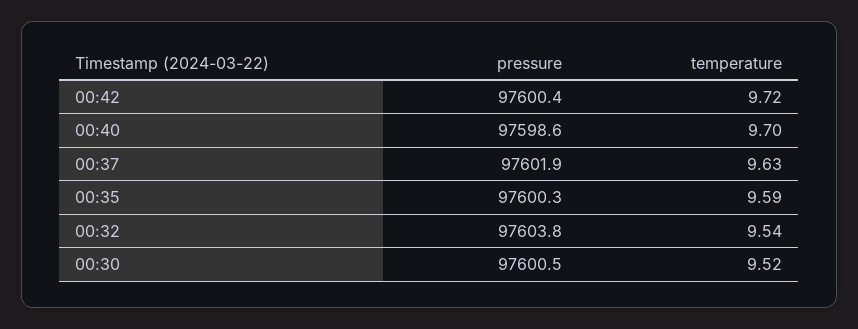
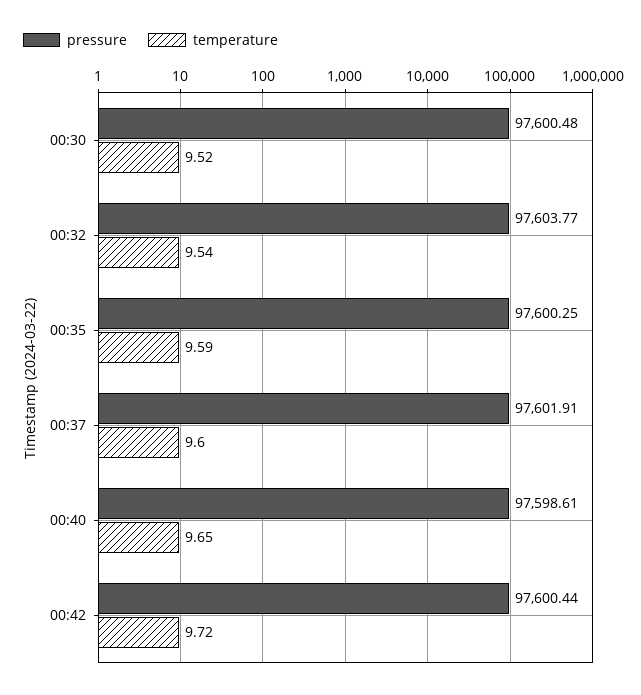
  {
    "pressure": {
      "00:42": 97600.44,
      "00:40": 97598.61,
      "00:37": 97601.91,
      "00:35": 97600.25,
      "00:32": 97603.77,
      "00:30": 97600.48
    },
    "temperature": {
      "00:42": 9.72,
-     "00:40": 9.7,
+     "00:40": 9.65,
-     "00:37": 9.63,
+     "00:37": 9.6,
      "00:35": 9.59,
      "00:32": 9.54,
      "00:30": 9.52
    }
  }

